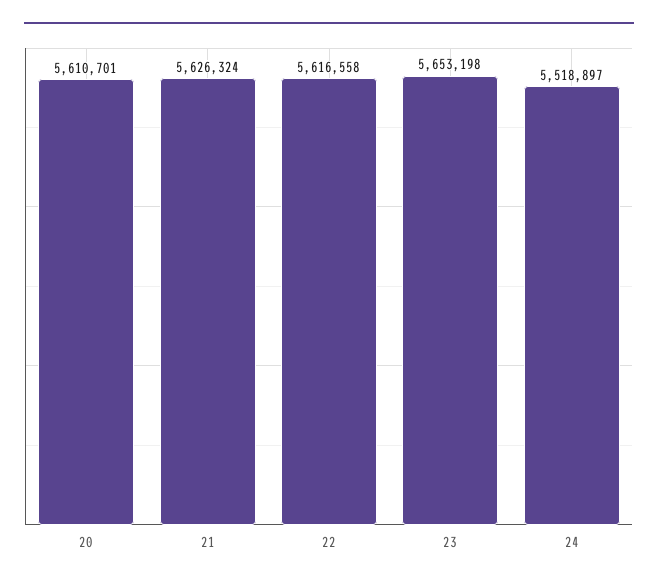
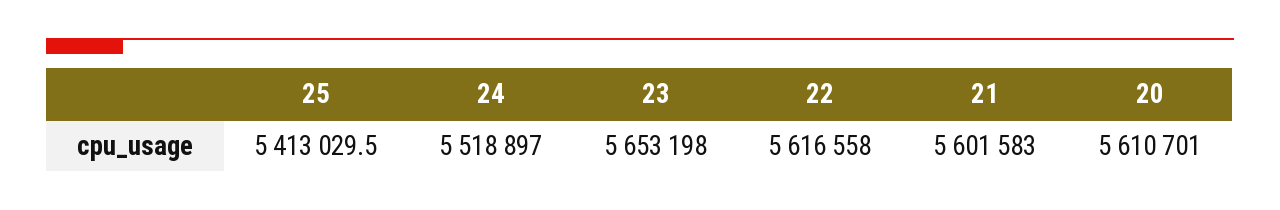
  {
    "20": 5610701,
-   "21": 5626324,
+   "21": 5601583,
    "22": 5616558,
    "23": 5653198,
-   "24": 5518897
+   "24": 5518897,
+   "25": 5413029.5
  }

